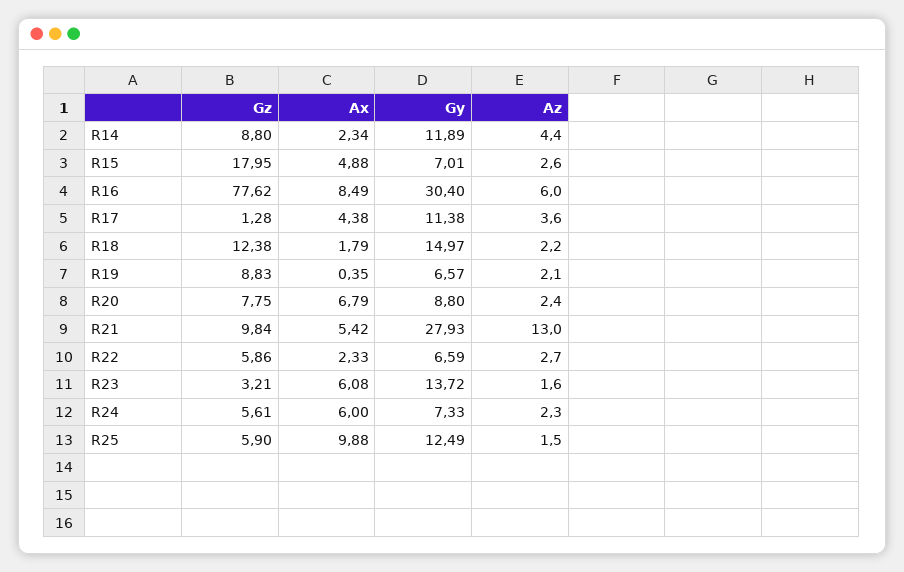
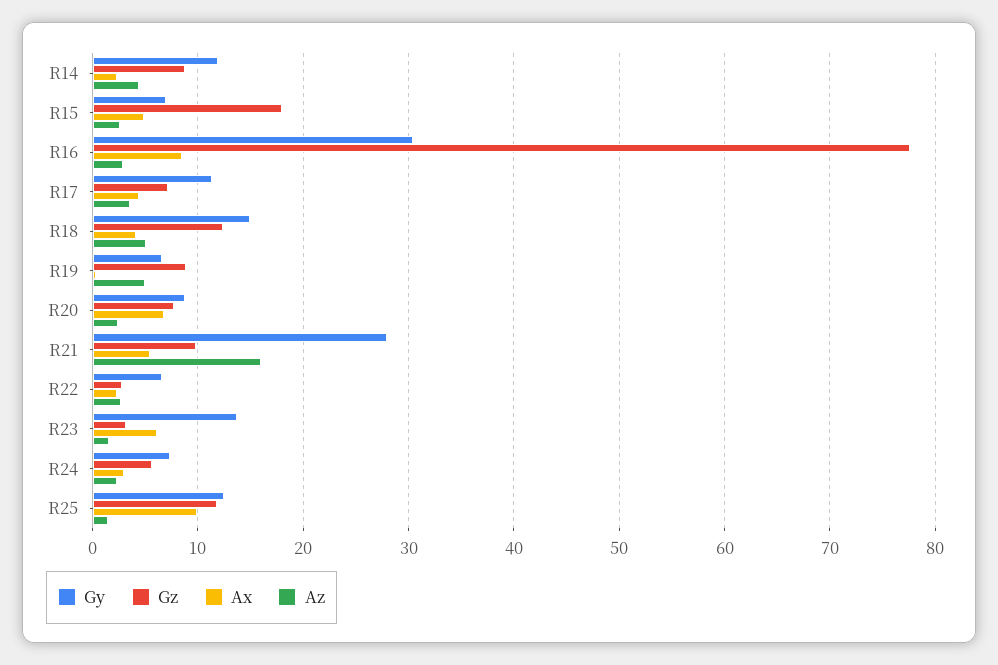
  {
    "Gz": {
      "R14": 8.8,
      "R15": 17.95,
      "R16": 77.62,
-     "R17": 1.28,
+     "R17": 7,
      "R18": 12.38,
      "R19": 8.83,
      "R20": 7.75,
      "R21": 9.84,
-     "R22": 5.86,
+     "R22": 3,
      "R23": 3.21,
      "R24": 5.61,
-     "R25": 5.9
+     "R25": 12
    },
    "Ax": {
      "R14": 2.34,
      "R15": 4.88,
      "R16": 8.49,
      "R17": 4.38,
-     "R18": 1.79,
+     "R18": 4,
      "R19": 0.35,
      "R20": 6.79,
      "R21": 5.42,
      "R22": 2.33,
      "R23": 6.08,
-     "R24": 6,
+     "R24": 3,
      "R25": 9.88
    },
    "Gy": {
      "R14": 11.89,
      "R15": 7.01,
      "R16": 30.4,
      "R17": 11.38,
      "R18": 14.97,
      "R19": 6.57,
      "R20": 8.8,
      "R21": 27.93,
      "R22": 6.59,
      "R23": 13.72,
      "R24": 7.33,
      "R25": 12.49
    },
    "Az": {
      "R14": 4.4,
      "R15": 2.6,
-     "R16": 6,
+     "R16": 3,
      "R17": 3.6,
-     "R18": 2.2,
+     "R18": 5,
-     "R19": 2.1,
+     "R19": 5,
      "R20": 2.4,
-     "R21": 13,
+     "R21": 16,
      "R22": 2.7,
      "R23": 1.6,
      "R24": 2.3,
      "R25": 1.5
    }
  }

